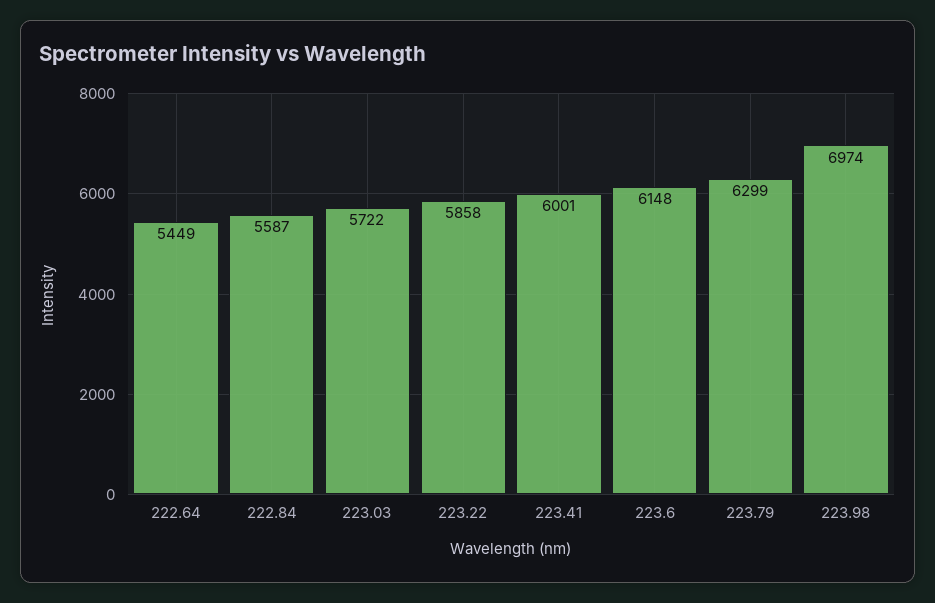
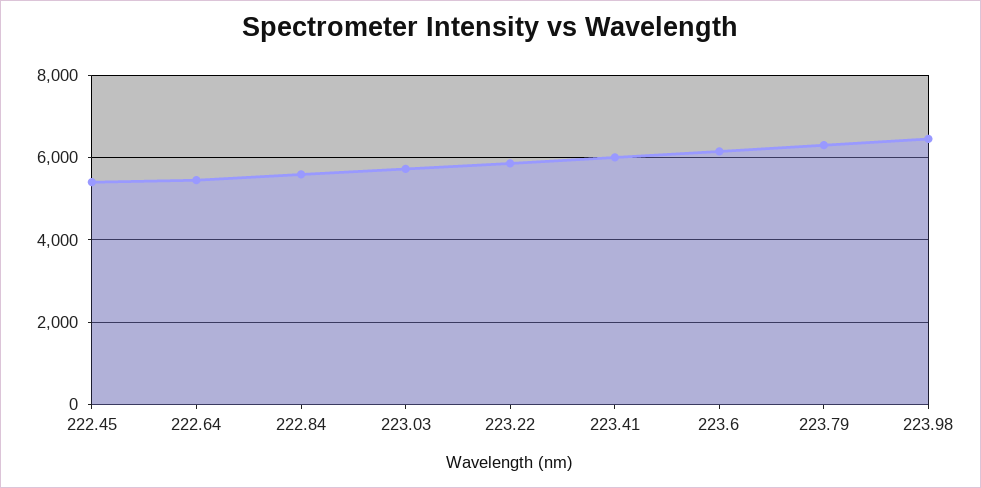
  {
    "222.64": 5449,
    "222.84": 5587,
    "223.03": 5722,
    "223.22": 5858,
    "223.41": 6001,
    "223.6": 6148,
    "223.79": 6299,
-   "223.98": 6974
+   "223.98": 6400,
+   "222.45": 5400
  }

